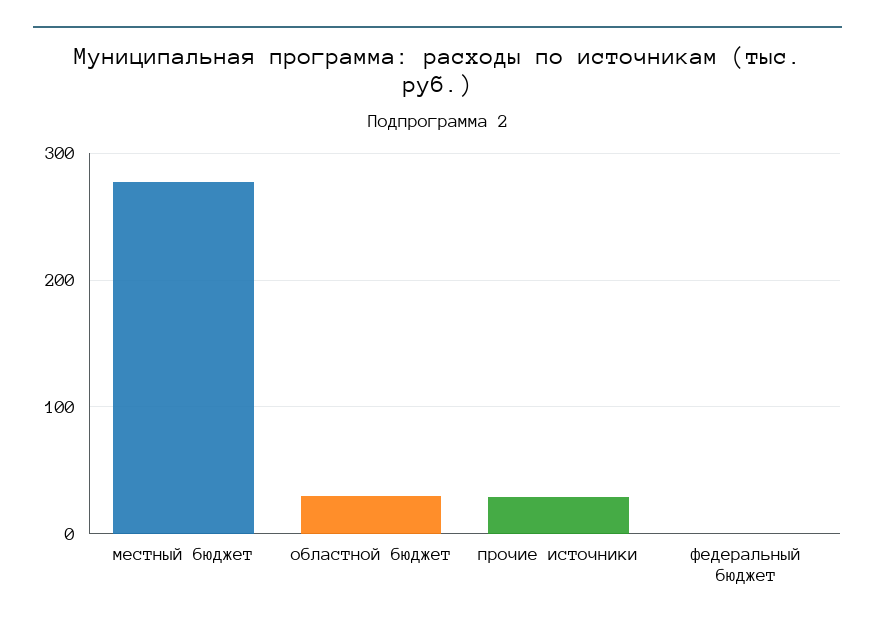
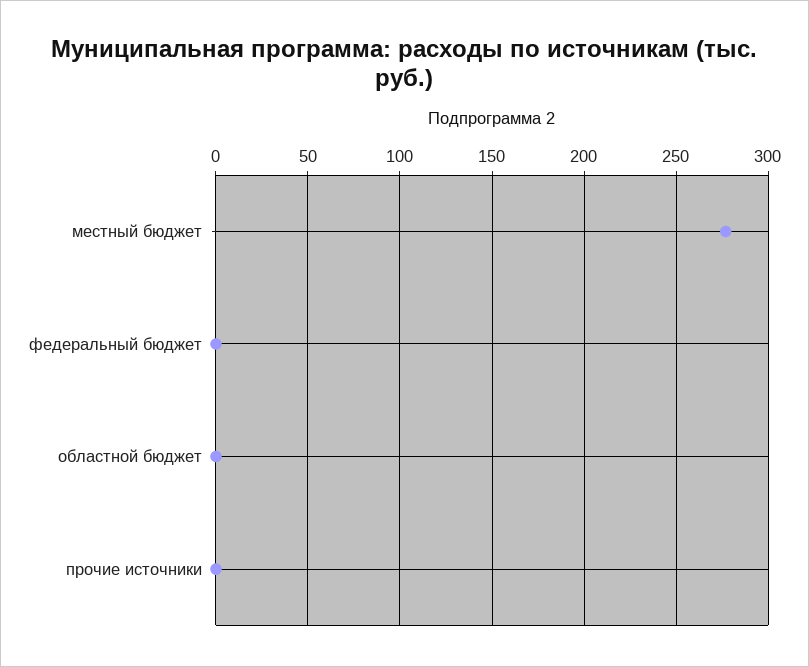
  {
    "местный бюджет": 275,
-   "областной бюджет": 30,
+   "областной бюджет": 0,
-   "прочие источники": 30,
+   "прочие источники": 0,
    "федеральный бюджет": 0
  }

